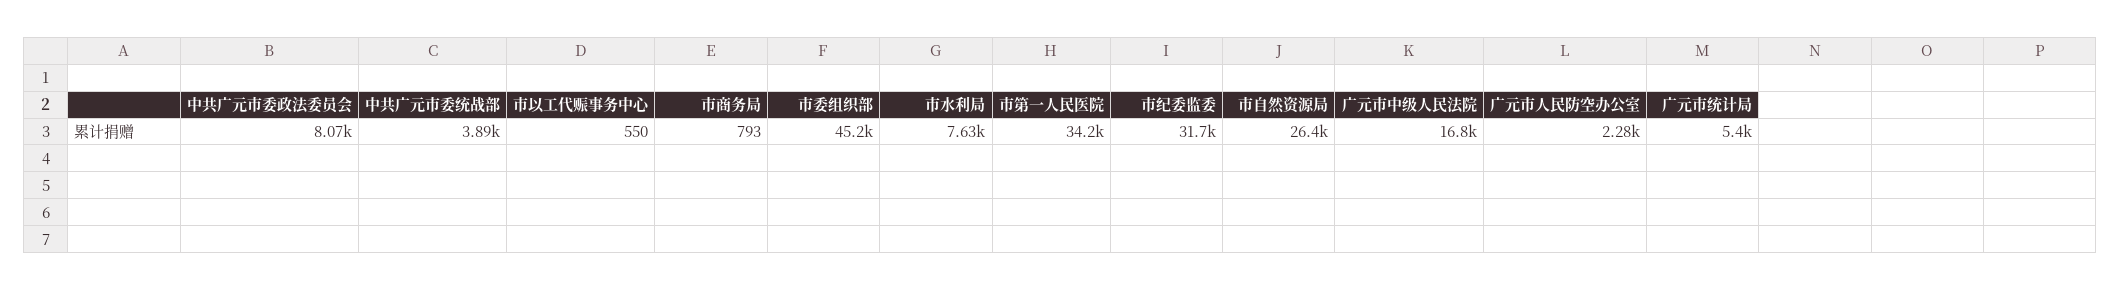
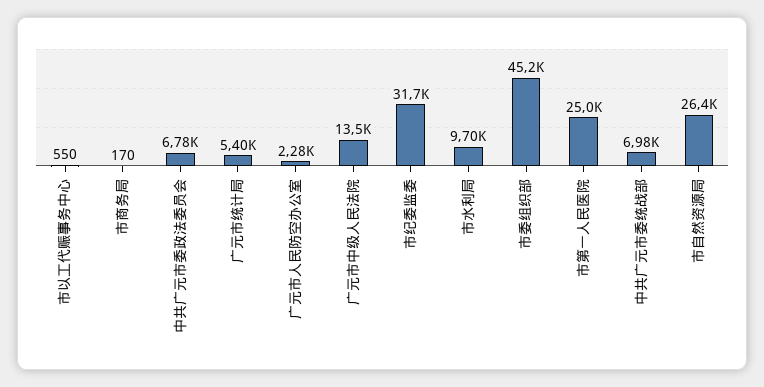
  {
-   "中共广元市委政法委员会": 8070,
+   "中共广元市委政法委员会": 6780,
-   "中共广元市委统战部": 3890,
+   "中共广元市委统战部": 6980,
    "市以工代赈事务中心": 550,
-   "市商务局": 793,
+   "市商务局": 170,
    "市委组织部": 45200,
-   "市水利局": 7630,
+   "市水利局": 9700,
-   "市第一人民医院": 34200,
+   "市第一人民医院": 25000,
    "市纪委监委": 31700,
    "市自然资源局": 26400,
-   "广元市中级人民法院": 16800,
+   "广元市中级人民法院": 13500,
    "广元市人民防空办公室": 2280,
    "广元市统计局": 5400
  }

